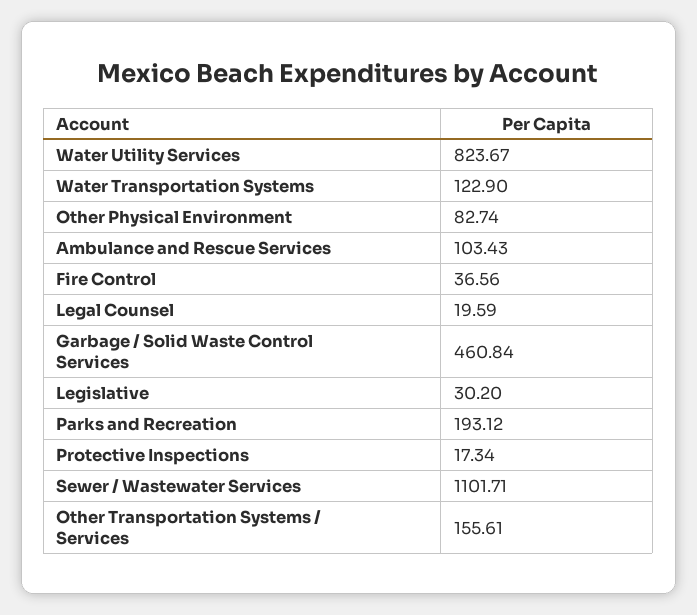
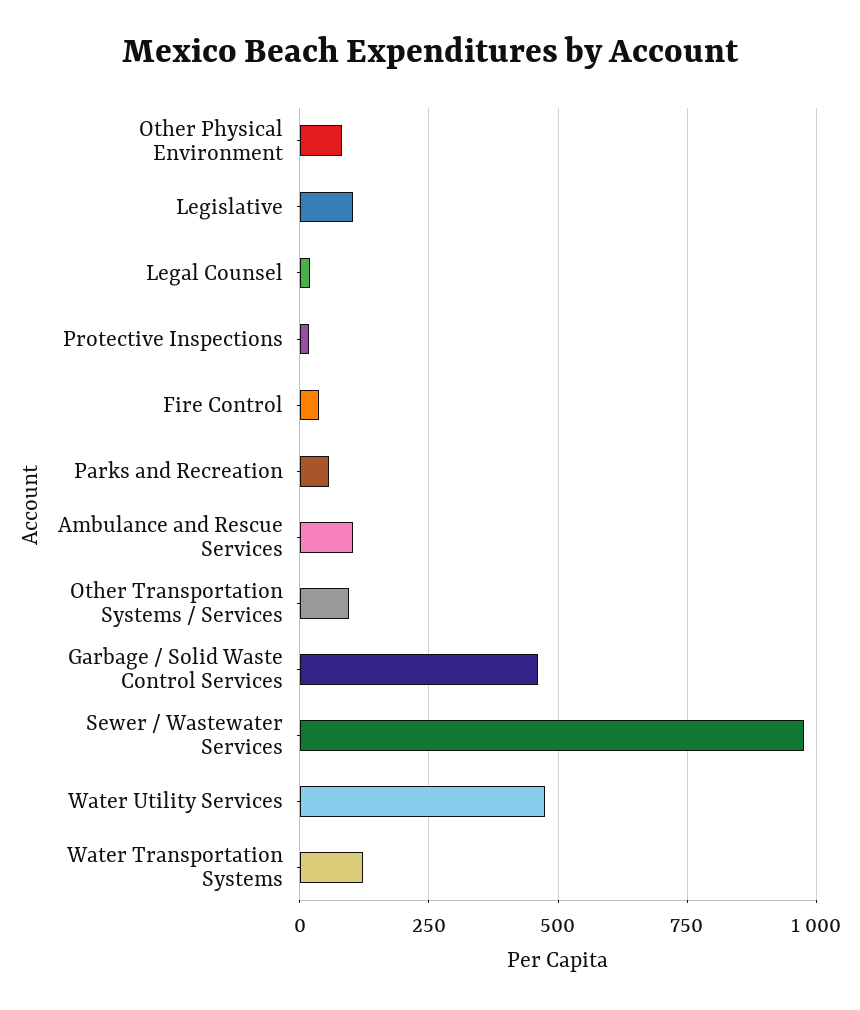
  {
-   "Water Utility Services": 823.67,
+   "Water Utility Services": 475,
    "Water Transportation Systems": 122.9,
    "Other Physical Environment": 82.74,
    "Ambulance and Rescue Services": 103.43,
    "Fire Control": 36.56,
    "Legal Counsel": 19.59,
    "Garbage / Solid Waste Control Services": 460.84,
-   "Legislative": 30.2,
+   "Legislative": 100,
-   "Parks and Recreation": 193.12,
+   "Parks and Recreation": 50,
    "Protective Inspections": 17.34,
-   "Sewer / Wastewater Services": 1101.71,
+   "Sewer / Wastewater Services": 975,
-   "Other Transportation Systems / Services": 155.61
+   "Other Transportation Systems / Services": 100
  }

